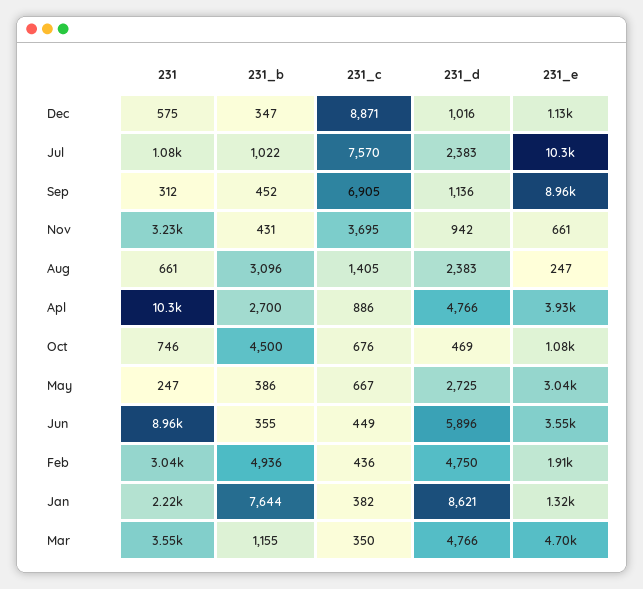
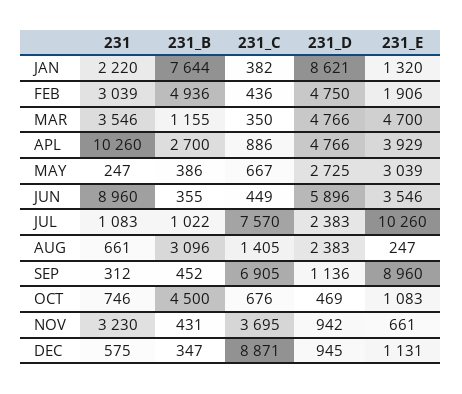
  {
    "231": {
      "Dec": 575,
      "Jul": 1083,
      "Sep": 312,
      "Nov": 3230,
      "Aug": 661,
      "Apl": 10260,
      "Oct": 746,
      "May": 247,
      "Jun": 8960,
      "Feb": 3039,
      "Jan": 2220,
      "Mar": 3546
    },
    "231_b": {
      "Dec": 347,
      "Jul": 1022,
      "Sep": 452,
      "Nov": 431,
      "Aug": 3096,
      "Apl": 2700,
      "Oct": 4500,
      "May": 386,
      "Jun": 355,
      "Feb": 4936,
      "Jan": 7644,
      "Mar": 1155
    },
    "231_c": {
      "Dec": 8871,
      "Jul": 7570,
      "Sep": 6905,
      "Nov": 3695,
      "Aug": 1405,
      "Apl": 886,
      "Oct": 676,
      "May": 667,
      "Jun": 449,
      "Feb": 436,
      "Jan": 382,
      "Mar": 350
    },
    "231_d": {
-     "Dec": 1016,
+     "Dec": 945,
      "Jul": 2383,
      "Sep": 1136,
      "Nov": 942,
      "Aug": 2383,
      "Apl": 4766,
      "Oct": 469,
      "May": 2725,
      "Jun": 5896,
      "Feb": 4750,
      "Jan": 8621,
      "Mar": 4766
    },
    "231_e": {
      "Dec": 1131,
      "Jul": 10260,
      "Sep": 8960,
      "Nov": 661,
      "Aug": 247,
      "Apl": 3929,
      "Oct": 1083,
      "May": 3039,
      "Jun": 3546,
      "Feb": 1906,
      "Jan": 1320,
      "Mar": 4700
    }
  }

